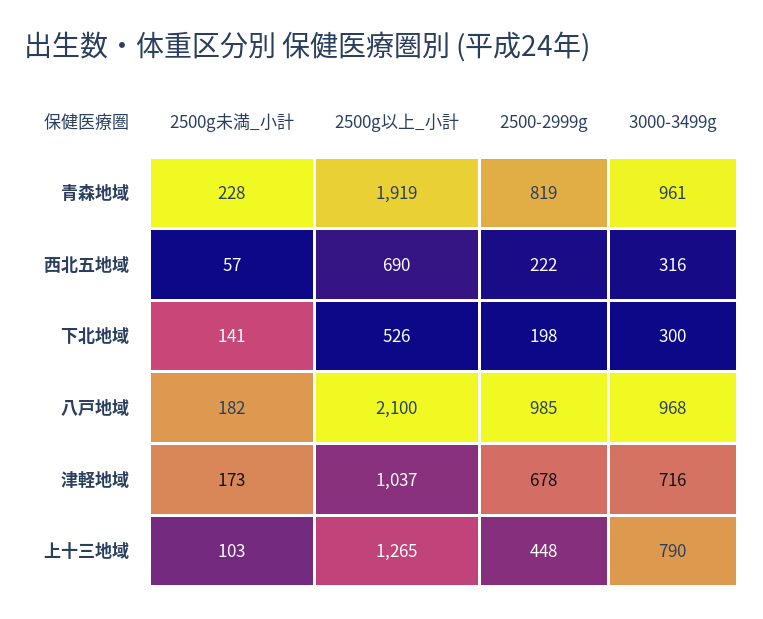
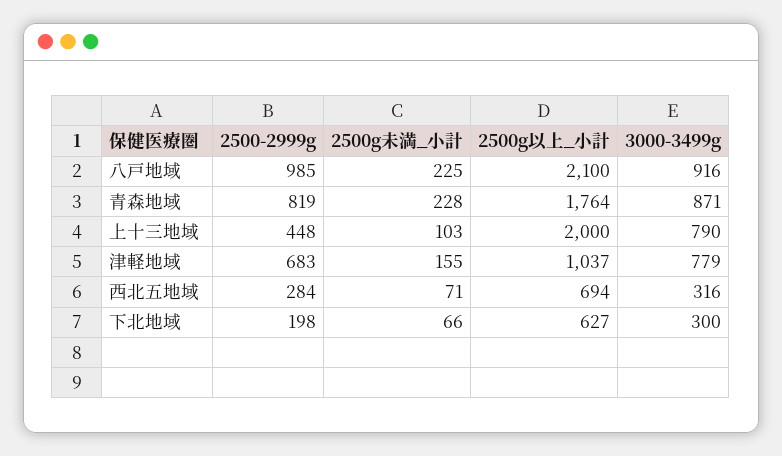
  {
    "2500g未満_小計": {
      "青森地域": 228,
-     "西北五地域": 57,
+     "西北五地域": 71,
-     "下北地域": 141,
+     "下北地域": 66,
-     "八戸地域": 182,
+     "八戸地域": 225,
-     "津軽地域": 173,
+     "津軽地域": 155,
      "上十三地域": 103
    },
    "2500g以上_小計": {
-     "青森地域": 1919,
+     "青森地域": 1764,
-     "西北五地域": 690,
+     "西北五地域": 694,
-     "下北地域": 526,
+     "下北地域": 627,
      "八戸地域": 2100,
      "津軽地域": 1037,
-     "上十三地域": 1265
+     "上十三地域": 2000
    },
    "2500-2999g": {
      "青森地域": 819,
-     "西北五地域": 222,
+     "西北五地域": 284,
      "下北地域": 198,
      "八戸地域": 985,
-     "津軽地域": 678,
+     "津軽地域": 683,
      "上十三地域": 448
    },
    "3000-3499g": {
-     "青森地域": 961,
+     "青森地域": 871,
      "西北五地域": 316,
      "下北地域": 300,
-     "八戸地域": 968,
+     "八戸地域": 916,
-     "津軽地域": 716,
+     "津軽地域": 779,
      "上十三地域": 790
    }
  }

